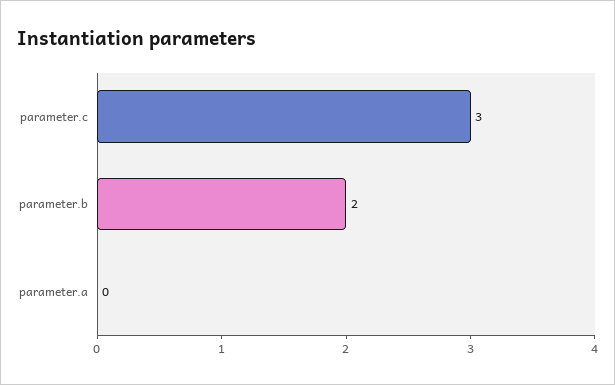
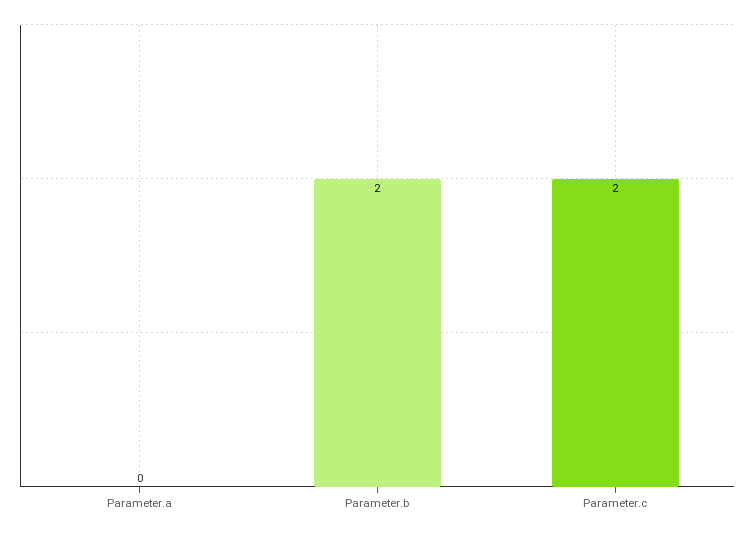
  {
-   "parameter.c": 3,
+   "parameter.c": 2,
    "parameter.b": 2,
    "parameter.a": 0
  }

